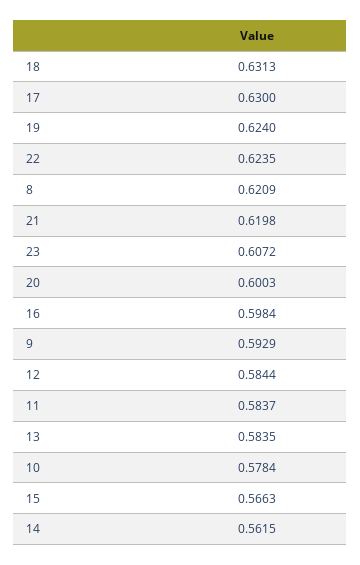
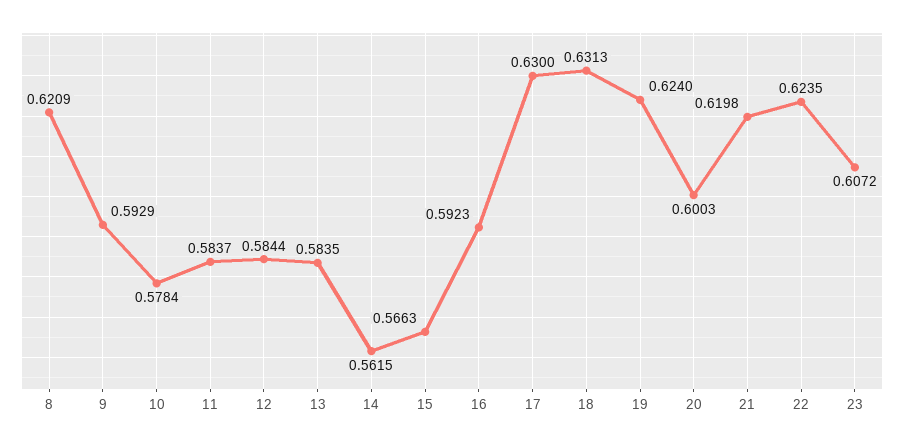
  {
    "18": 0.6313,
    "17": 0.63,
    "19": 0.624,
    "22": 0.6235,
    "8": 0.6209,
    "21": 0.6198,
    "23": 0.6072,
    "20": 0.6003,
-   "16": 0.5984,
+   "16": 0.5923,
    "9": 0.5929,
    "12": 0.5844,
    "11": 0.5837,
    "13": 0.5835,
    "10": 0.5784,
    "15": 0.5663,
    "14": 0.5615
  }

